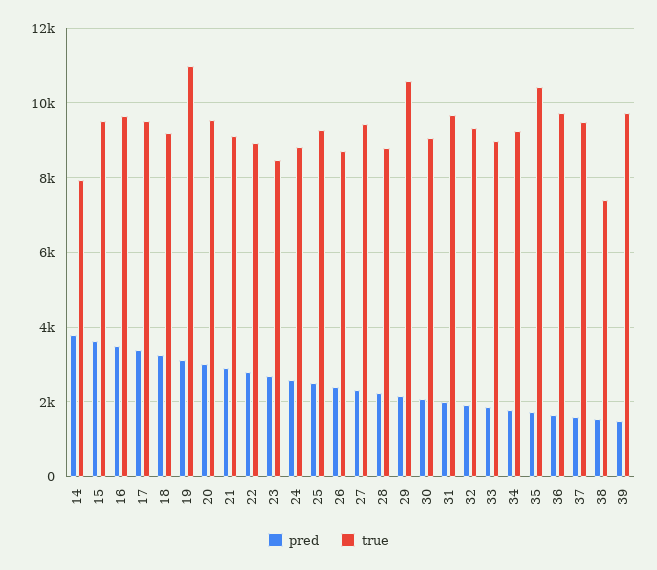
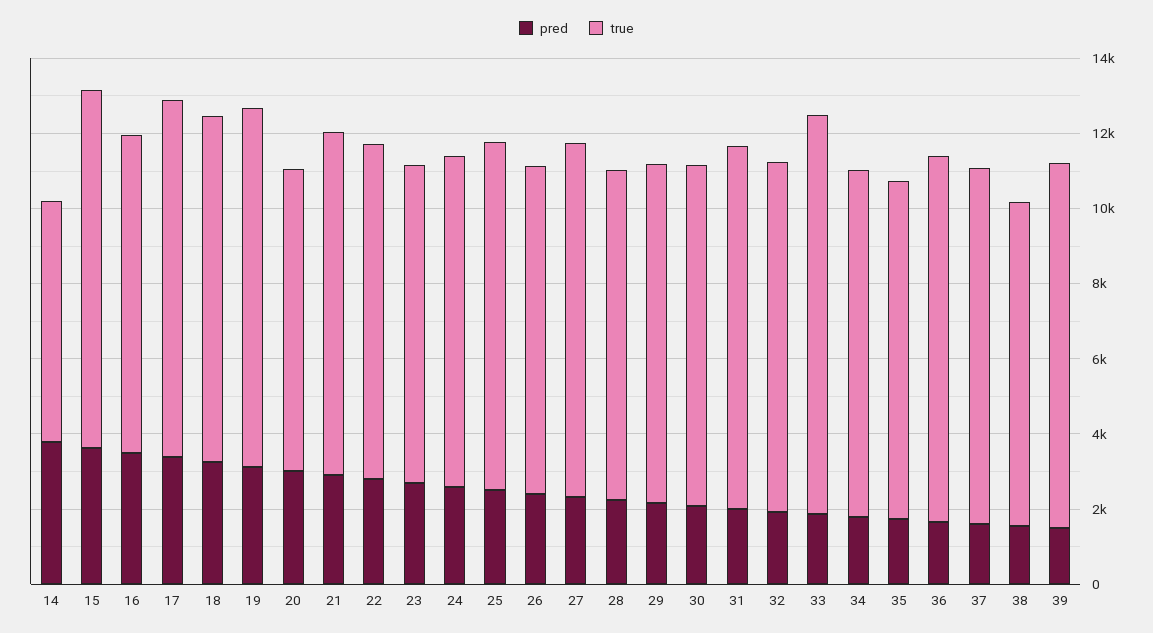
  {
    "pred": {
      "14": 3800,
      "15": 3600,
      "16": 3600,
      "17": 3400,
      "18": 3200,
      "19": 3200,
      "20": 3000,
      "21": 3000,
      "22": 2800,
      "23": 2600,
      "24": 2600,
      "25": 2600,
      "26": 2400,
      "27": 2400,
      "28": 2200,
      "29": 2200,
      "30": 2000,
      "31": 2000,
      "32": 2000,
      "33": 1800,
      "34": 1800,
      "35": 1800,
      "36": 1600,
      "37": 1600,
      "38": 1600,
      "39": 1400
    },
    "true": {
-     "14": 8000,
+     "14": 6500,
      "15": 9600,
-     "16": 9600,
+     "16": 8500,
      "17": 9600,
      "18": 9200,
-     "19": 11000,
+     "19": 9500,
-     "20": 9600,
+     "20": 8000,
      "21": 9200,
      "22": 9000,
      "23": 8400,
      "24": 8800,
      "25": 9200,
      "26": 8800,
      "27": 9400,
      "28": 8800,
-     "29": 10600,
+     "29": 9000,
      "30": 9000,
      "31": 9600,
      "32": 9400,
-     "33": 9000,
+     "33": 10500,
      "34": 9200,
-     "35": 10400,
+     "35": 9000,
      "36": 9800,
      "37": 9400,
-     "38": 7400,
+     "38": 8500,
      "39": 9800
    }
  }

